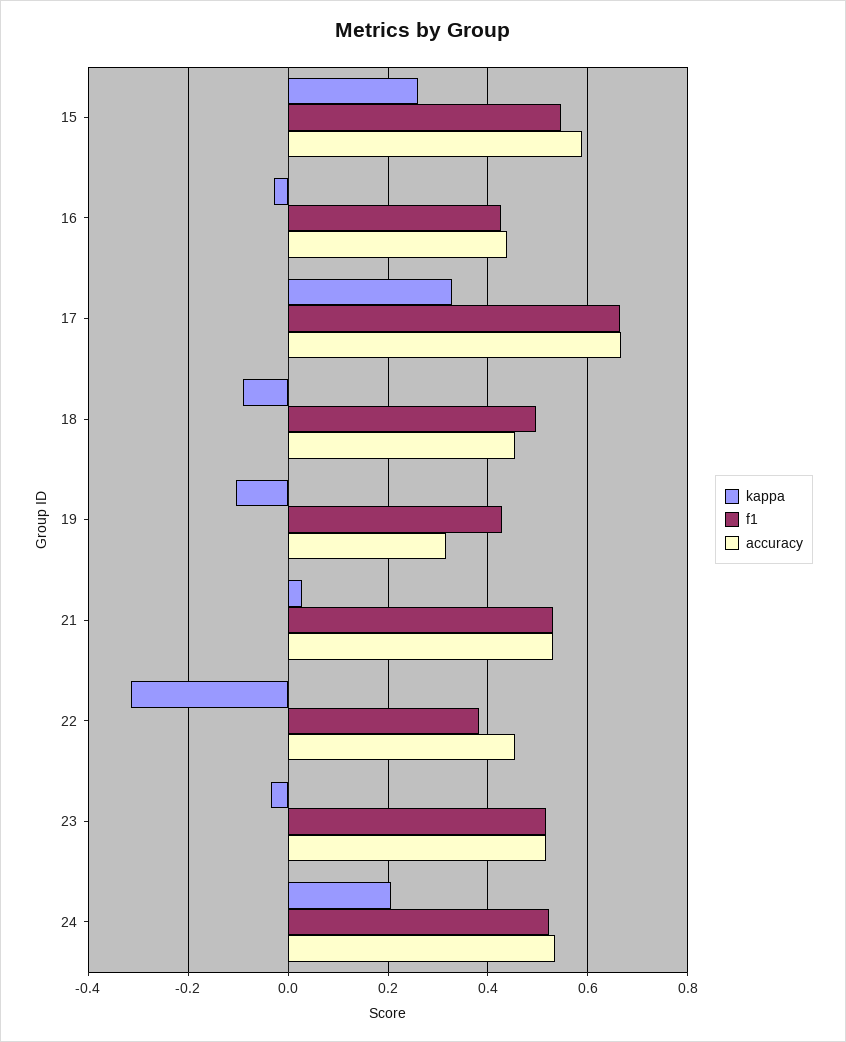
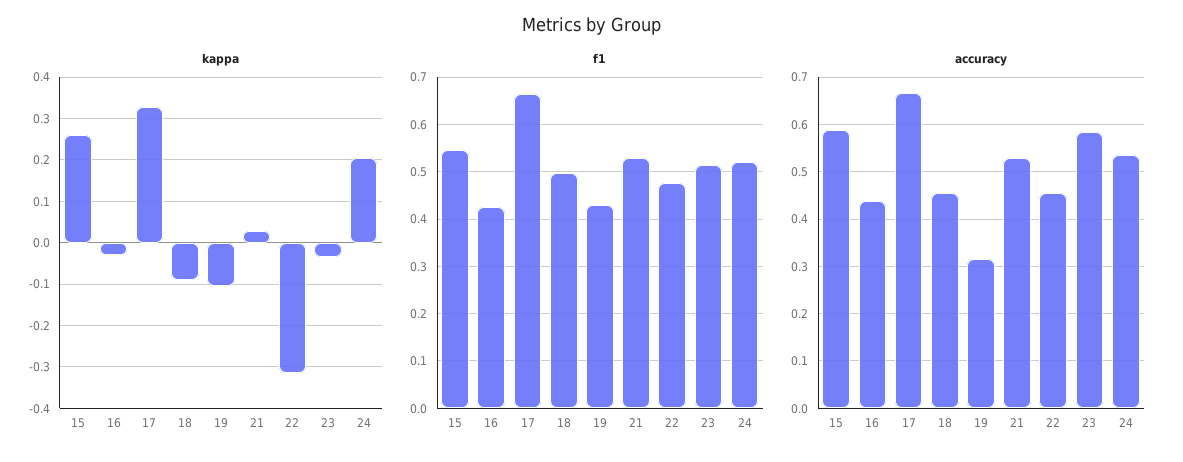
  {
    "kappa": {
      "15": 0.26,
      "16": -0.02,
      "17": 0.32,
      "18": -0.1,
      "19": -0.1,
      "21": 0.02,
      "22": -0.32,
      "23": -0.04,
      "24": 0.2
    },
    "f1": {
      "15": 0.54,
      "16": 0.42,
      "17": 0.66,
      "18": 0.5,
      "19": 0.42,
      "21": 0.52,
-     "22": 0.38,
+     "22": 0.48,
      "23": 0.52,
      "24": 0.52
    },
    "accuracy": {
      "15": 0.58,
      "16": 0.44,
      "17": 0.66,
      "18": 0.46,
      "19": 0.32,
      "21": 0.52,
      "22": 0.46,
-     "23": 0.52,
+     "23": 0.58,
      "24": 0.54
    }
  }

